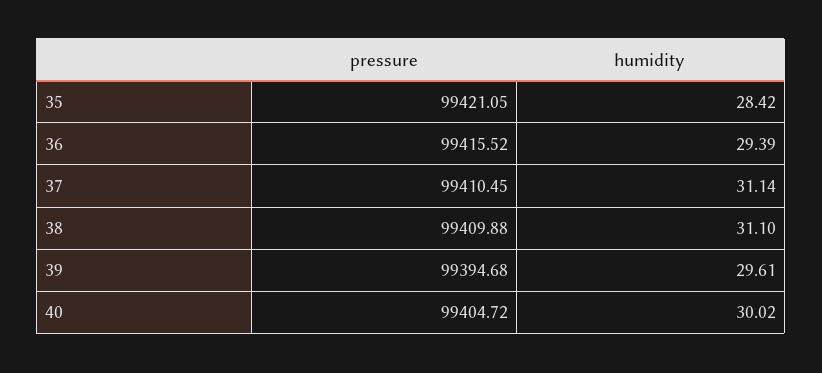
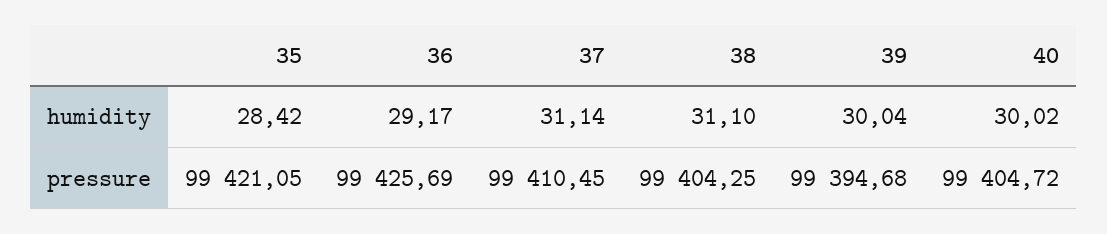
  {
    "pressure": {
      "35": 99421.05,
-     "36": 99415.52,
+     "36": 99425.69,
      "37": 99410.45,
-     "38": 99409.88,
+     "38": 99404.25,
      "39": 99394.68,
      "40": 99404.72
    },
    "humidity": {
      "35": 28.42,
-     "36": 29.39,
+     "36": 29.17,
      "37": 31.14,
      "38": 31.1,
-     "39": 29.61,
+     "39": 30.04,
      "40": 30.02
    }
  }

